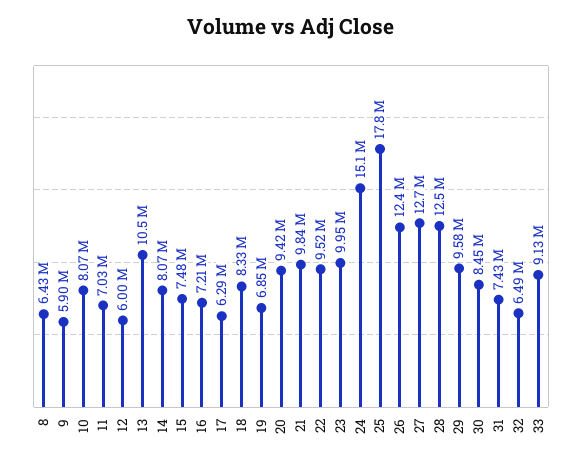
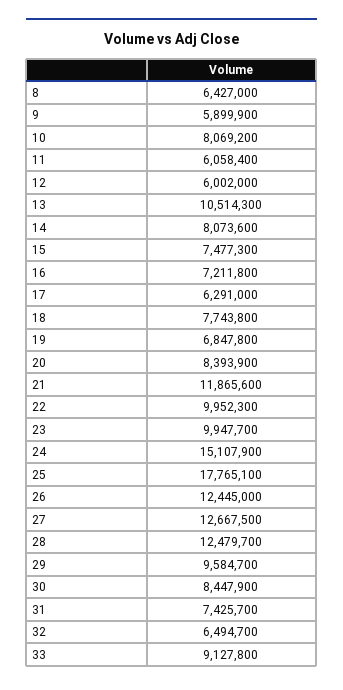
  {
    "8": 6427000,
    "9": 5899900,
    "10": 8069200,
-   "11": 7030000,
+   "11": 6058400,
    "12": 6002000,
    "13": 10514300,
    "14": 8073600,
    "15": 7477300,
    "16": 7211800,
    "17": 6291000,
-   "18": 8330000,
+   "18": 7743800,
    "19": 6847800,
-   "20": 9420000,
+   "20": 8393900,
-   "21": 9840000,
+   "21": 11865600,
-   "22": 9520000,
+   "22": 9952300,
    "23": 9947700,
    "24": 15107900,
    "25": 17765100,
    "26": 12445000,
    "27": 12667500,
    "28": 12479700,
    "29": 9584700,
    "30": 8447900,
    "31": 7425700,
    "32": 6494700,
    "33": 9127800
  }

